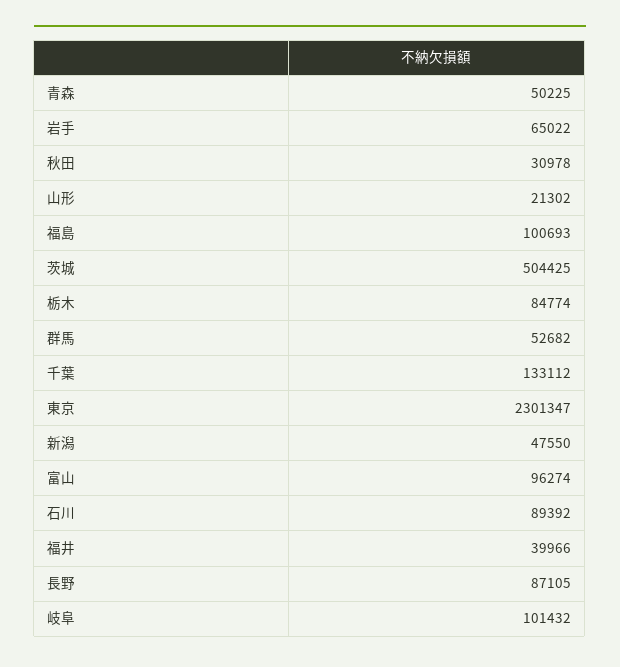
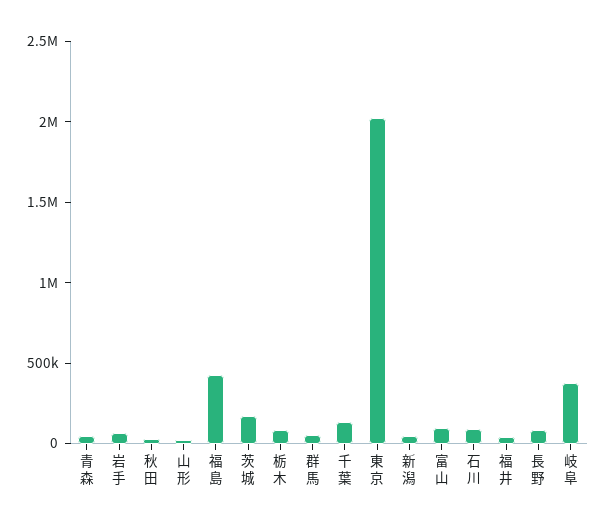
  {
    "青森": 50225,
    "岩手": 65022,
    "秋田": 30978,
    "山形": 21302,
-   "福島": 100693,
+   "福島": 400000,
-   "茨城": 504425,
+   "茨城": 200000,
    "栃木": 84774,
    "群馬": 52682,
    "千葉": 133112,
-   "東京": 2301347,
+   "東京": 2000000,
    "新潟": 47550,
    "富山": 96274,
    "石川": 89392,
    "福井": 39966,
    "長野": 87105,
-   "岐阜": 101432
+   "岐阜": 400000
  }

